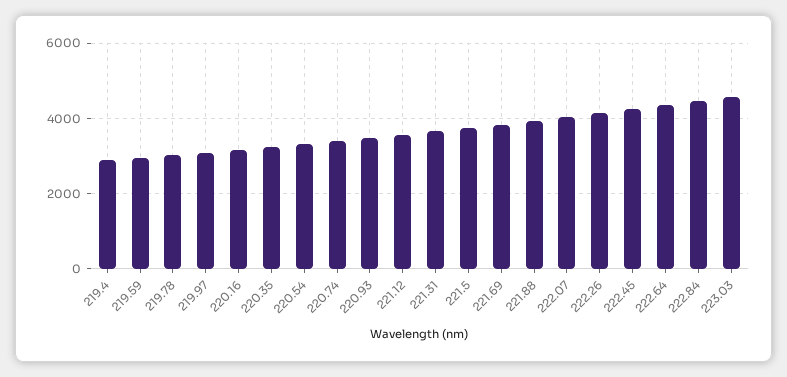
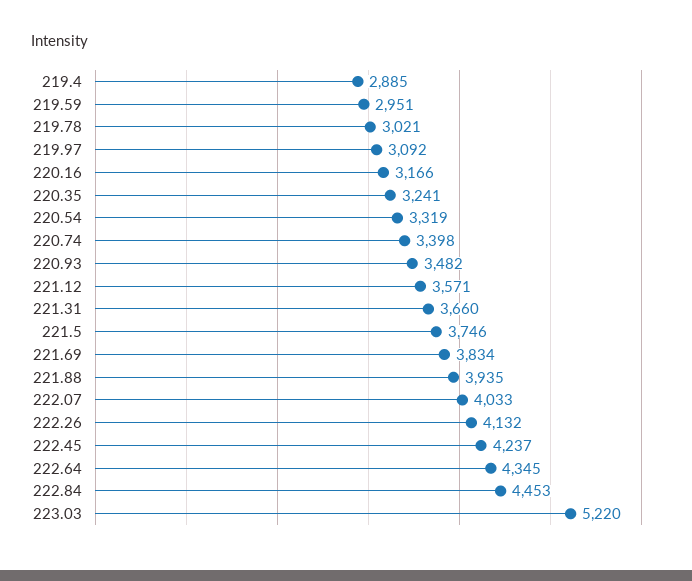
  {
    "219.4": 2885,
    "219.59": 2951,
    "219.78": 3021,
    "219.97": 3092,
    "220.16": 3166,
    "220.35": 3241,
    "220.54": 3319,
    "220.74": 3398,
    "220.93": 3482,
    "221.12": 3571,
    "221.31": 3660,
    "221.5": 3746,
    "221.69": 3834,
    "221.88": 3935,
    "222.07": 4033,
    "222.26": 4132,
    "222.45": 4237,
    "222.64": 4345,
    "222.84": 4453,
-   "223.03": 4600
+   "223.03": 5220
  }

